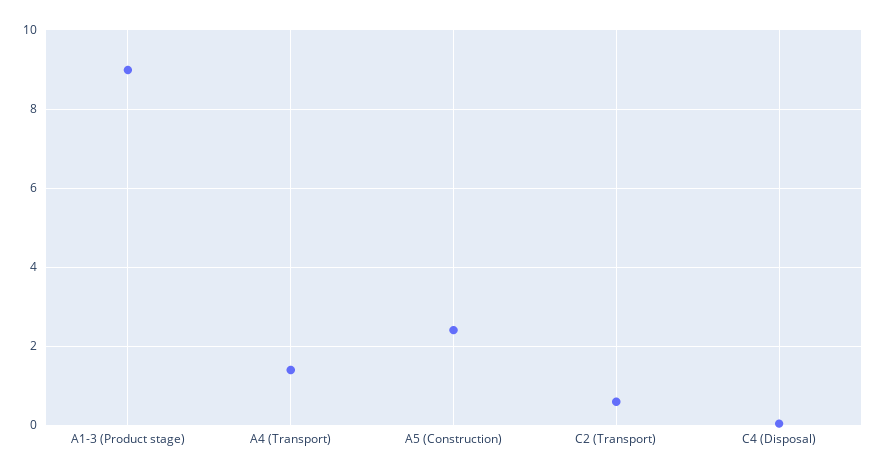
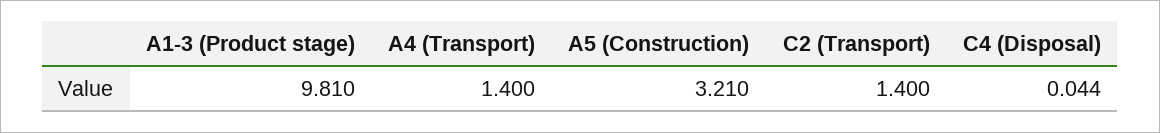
  {
-   "A1-3 (Product stage)": 9,
+   "A1-3 (Product stage)": 9.81,
    "A4 (Transport)": 1.4,
-   "A5 (Construction)": 2.4,
+   "A5 (Construction)": 3.21,
-   "C2 (Transport)": 0.6,
+   "C2 (Transport)": 1.4,
    "C4 (Disposal)": 0.044
  }

